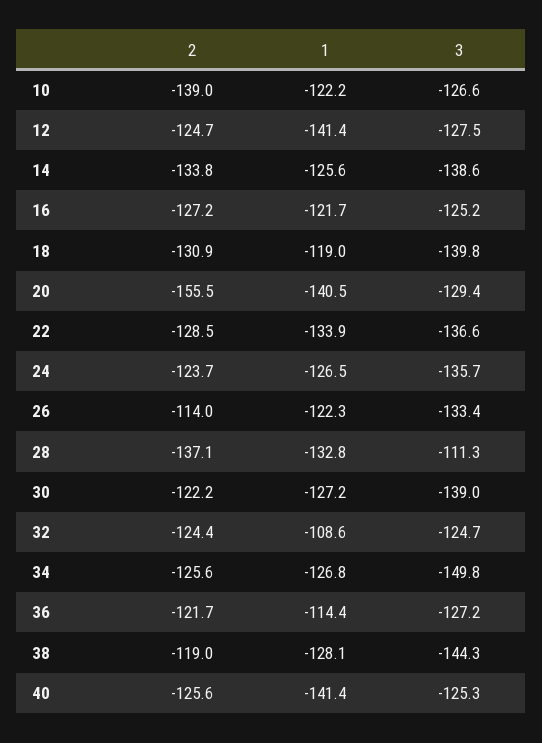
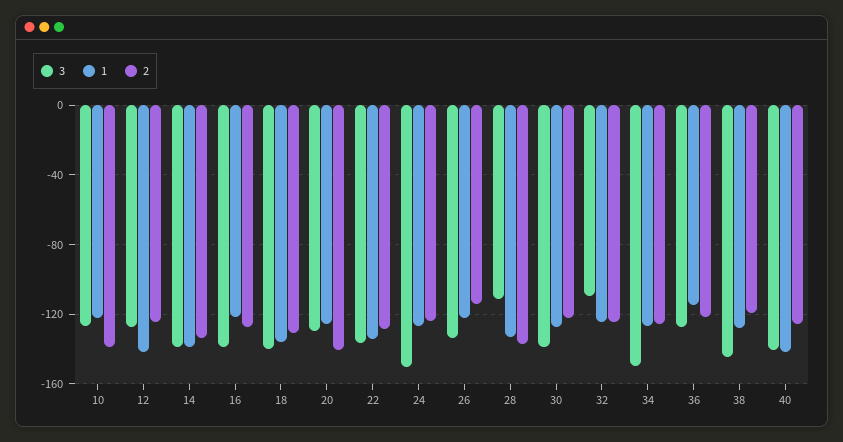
  {
    "2": {
      "10": -139,
      "12": -124.7,
      "14": -133.8,
      "16": -127.2,
      "18": -130.9,
-     "20": -155.5,
+     "20": -140,
      "22": -128.5,
      "24": -123.7,
      "26": -114,
      "28": -137.1,
      "30": -122.2,
      "32": -124.4,
      "34": -125.6,
      "36": -121.7,
      "38": -119,
      "40": -125.6
    },
    "1": {
      "10": -122.2,
      "12": -141.4,
-     "14": -125.6,
+     "14": -140,
      "16": -121.7,
-     "18": -119,
+     "18": -135,
-     "20": -140.5,
+     "20": -125,
      "22": -133.9,
      "24": -126.5,
      "26": -122.3,
      "28": -132.8,
      "30": -127.2,
-     "32": -108.6,
+     "32": -125,
      "34": -126.8,
      "36": -114.4,
      "38": -128.1,
      "40": -141.4
    },
    "3": {
      "10": -126.6,
      "12": -127.5,
      "14": -138.6,
-     "16": -125.2,
+     "16": -140,
      "18": -139.8,
      "20": -129.4,
      "22": -136.6,
-     "24": -135.7,
+     "24": -150,
      "26": -133.4,
      "28": -111.3,
      "30": -139,
-     "32": -124.7,
+     "32": -110,
      "34": -149.8,
      "36": -127.2,
      "38": -144.3,
-     "40": -125.3
+     "40": -140
    }
  }

